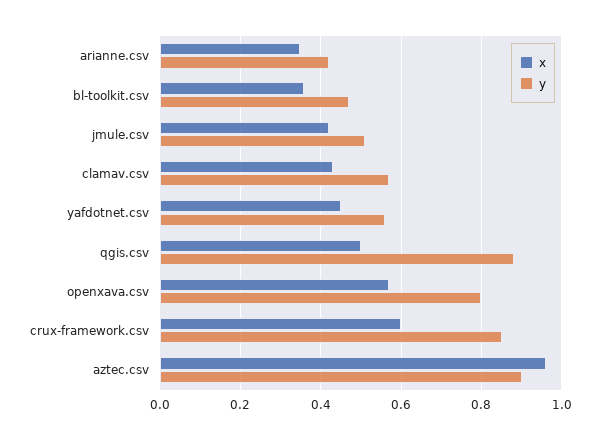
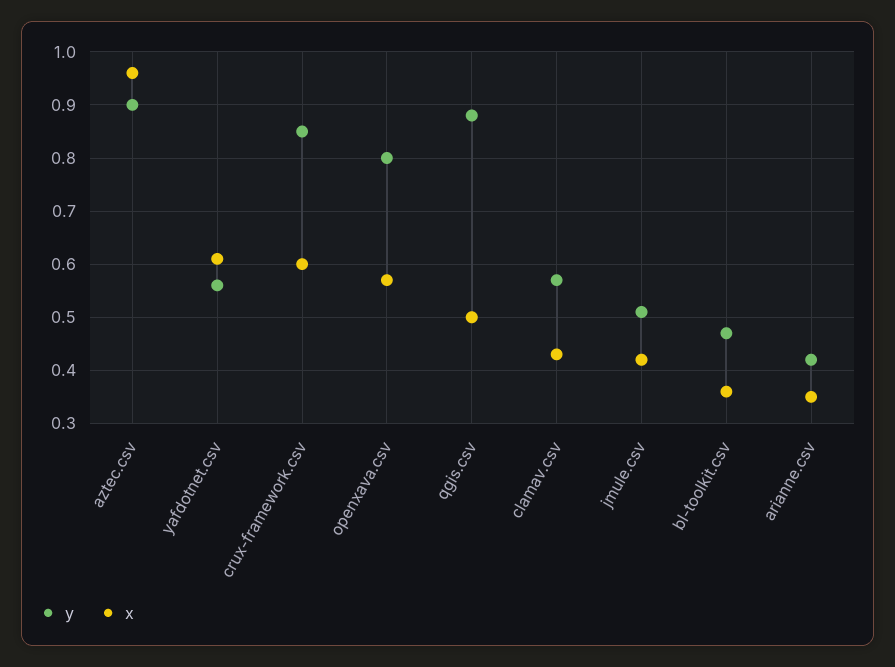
  {
    "x": {
      "arianne.csv": 0.35,
      "bl-toolkit.csv": 0.35,
      "jmule.csv": 0.4,
      "clamav.csv": 0.45,
-     "yafdotnet.csv": 0.45,
+     "yafdotnet.csv": 0.6,
      "qgis.csv": 0.5,
      "openxava.csv": 0.55,
      "crux-framework.csv": 0.6,
      "aztec.csv": 0.95
    },
    "y": {
      "arianne.csv": 0.4,
      "bl-toolkit.csv": 0.45,
      "jmule.csv": 0.5,
      "clamav.csv": 0.55,
      "yafdotnet.csv": 0.55,
      "qgis.csv": 0.9,
      "openxava.csv": 0.8,
      "crux-framework.csv": 0.85,
      "aztec.csv": 0.9
    }
  }

